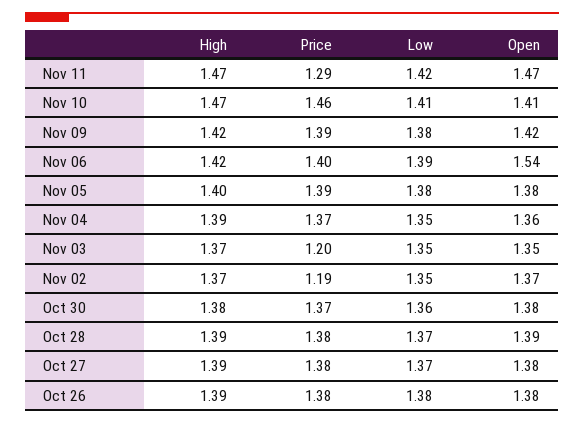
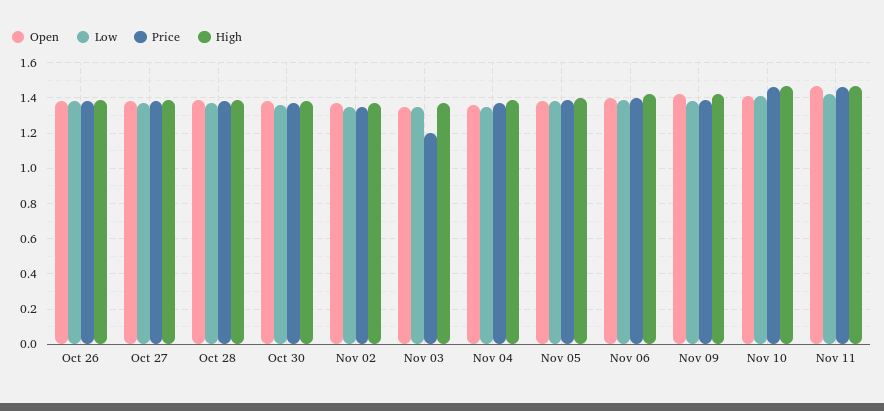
  {
    "High": {
      "Nov 11": 1.47,
      "Nov 10": 1.47,
      "Nov 09": 1.42,
      "Nov 06": 1.42,
      "Nov 05": 1.4,
      "Nov 04": 1.39,
      "Nov 03": 1.37,
      "Nov 02": 1.37,
      "Oct 30": 1.38,
      "Oct 28": 1.39,
      "Oct 27": 1.39,
      "Oct 26": 1.39
    },
    "Price": {
-     "Nov 11": 1.29,
+     "Nov 11": 1.45,
      "Nov 10": 1.46,
      "Nov 09": 1.39,
      "Nov 06": 1.4,
      "Nov 05": 1.39,
      "Nov 04": 1.37,
      "Nov 03": 1.2,
-     "Nov 02": 1.19,
+     "Nov 02": 1.35,
      "Oct 30": 1.37,
      "Oct 28": 1.38,
      "Oct 27": 1.38,
      "Oct 26": 1.38
    },
    "Low": {
      "Nov 11": 1.42,
      "Nov 10": 1.41,
      "Nov 09": 1.38,
      "Nov 06": 1.39,
      "Nov 05": 1.38,
      "Nov 04": 1.35,
      "Nov 03": 1.35,
      "Nov 02": 1.35,
      "Oct 30": 1.36,
      "Oct 28": 1.37,
      "Oct 27": 1.37,
      "Oct 26": 1.38
    },
    "Open": {
      "Nov 11": 1.47,
      "Nov 10": 1.41,
      "Nov 09": 1.42,
-     "Nov 06": 1.54,
+     "Nov 06": 1.4,
      "Nov 05": 1.38,
      "Nov 04": 1.36,
      "Nov 03": 1.35,
      "Nov 02": 1.37,
      "Oct 30": 1.38,
      "Oct 28": 1.39,
      "Oct 27": 1.38,
      "Oct 26": 1.38
    }
  }

